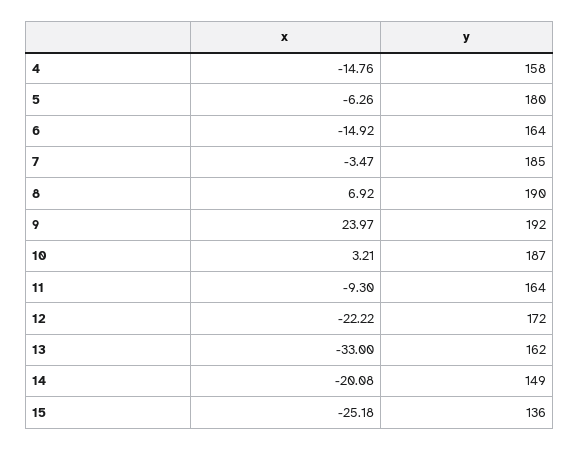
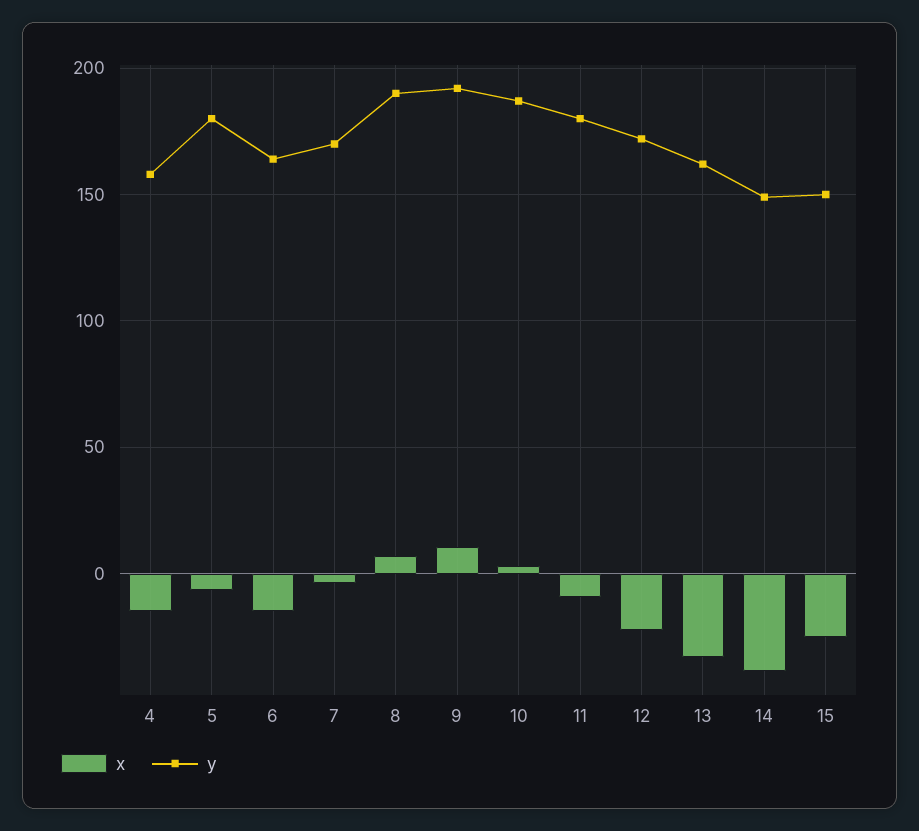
  {
    "x": {
      "4": -14.76,
      "5": -6.26,
      "6": -14.92,
      "7": -3.47,
      "8": 6.92,
-     "9": 23.97,
+     "9": 10,
      "10": 3.21,
      "11": -9.3,
      "12": -22.22,
      "13": -33,
-     "14": -20.08,
+     "14": -40,
      "15": -25.18
    },
    "y": {
      "4": 158,
      "5": 180,
      "6": 164,
-     "7": 185,
+     "7": 170,
      "8": 190,
      "9": 192,
      "10": 187,
-     "11": 164,
+     "11": 180,
      "12": 172,
      "13": 162,
      "14": 149,
-     "15": 136
+     "15": 150
    }
  }

